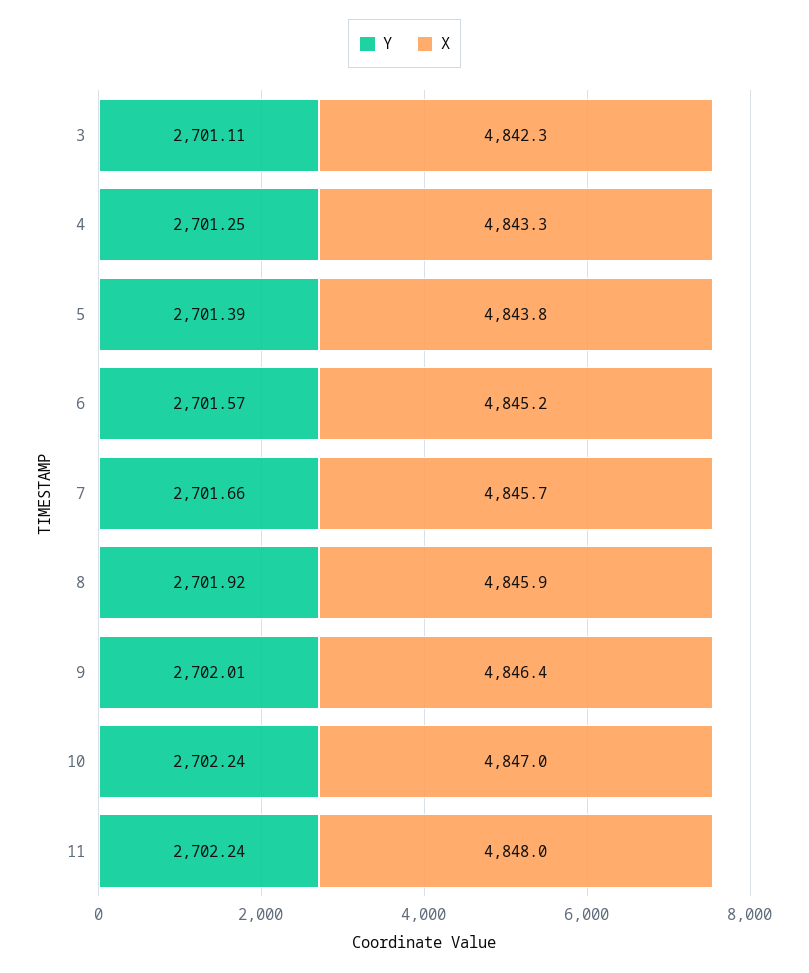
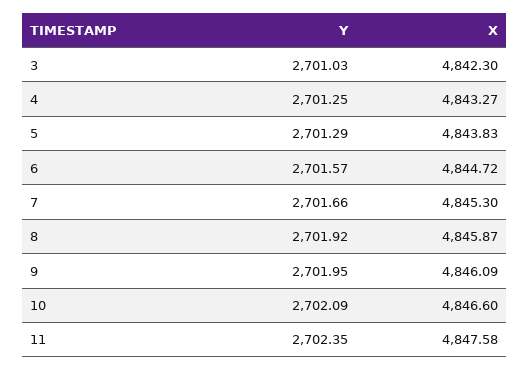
  {
    "Y": {
-     "3": 2701.11,
+     "3": 2701.03,
      "4": 2701.25,
-     "5": 2701.39,
+     "5": 2701.29,
      "6": 2701.57,
      "7": 2701.66,
      "8": 2701.92,
-     "9": 2702.01,
+     "9": 2701.95,
-     "10": 2702.24,
+     "10": 2702.09,
-     "11": 2702.24
+     "11": 2702.35
    },
    "X": {
      "3": 4842.3,
      "4": 4843.27,
      "5": 4843.83,
-     "6": 4845.2,
+     "6": 4844.72,
-     "7": 4845.7,
+     "7": 4845.3,
      "8": 4845.87,
-     "9": 4846.4,
+     "9": 4846.09,
-     "10": 4847,
+     "10": 4846.6,
-     "11": 4848
+     "11": 4847.58
    }
  }

